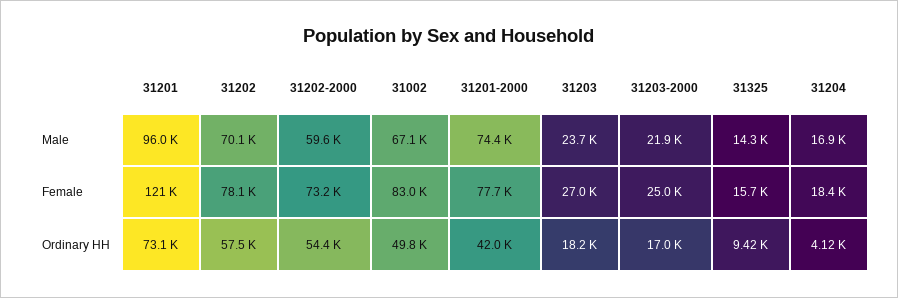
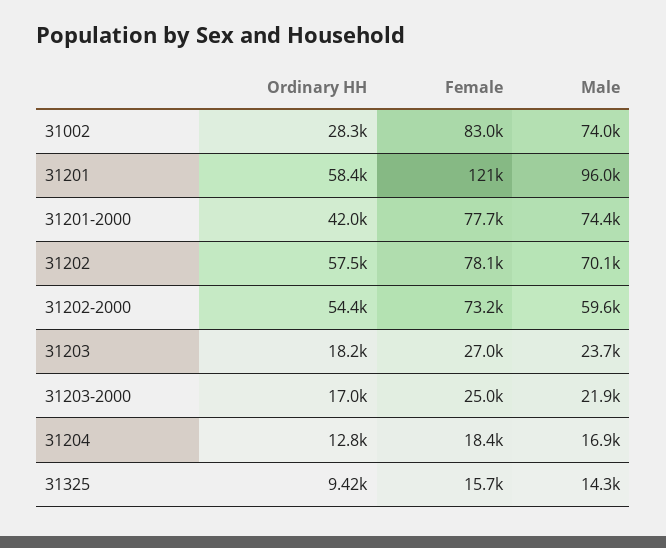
  {
    "31201": {
      "Male": 96000,
      "Female": 121000,
-     "Ordinary HH": 73100
+     "Ordinary HH": 58400
    },
    "31202": {
      "Male": 70100,
      "Female": 78100,
      "Ordinary HH": 57500
    },
    "31202-2000": {
      "Male": 59600,
      "Female": 73200,
      "Ordinary HH": 54400
    },
    "31002": {
-     "Male": 67100,
+     "Male": 74000,
      "Female": 83000,
-     "Ordinary HH": 49800
+     "Ordinary HH": 28300
    },
    "31201-2000": {
      "Male": 74400,
      "Female": 77700,
      "Ordinary HH": 42000
    },
    "31203": {
      "Male": 23700,
      "Female": 27000,
      "Ordinary HH": 18200
    },
    "31203-2000": {
      "Male": 21900,
      "Female": 25000,
      "Ordinary HH": 17000
    },
    "31325": {
      "Male": 14300,
      "Female": 15700,
      "Ordinary HH": 9420
    },
    "31204": {
      "Male": 16900,
      "Female": 18400,
-     "Ordinary HH": 4120
+     "Ordinary HH": 12800
    }
  }

